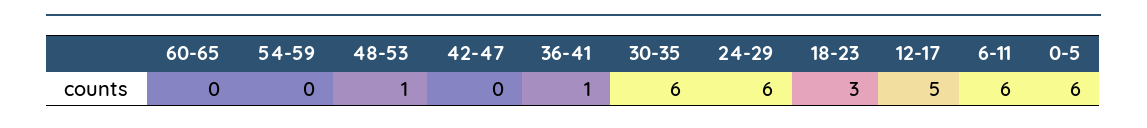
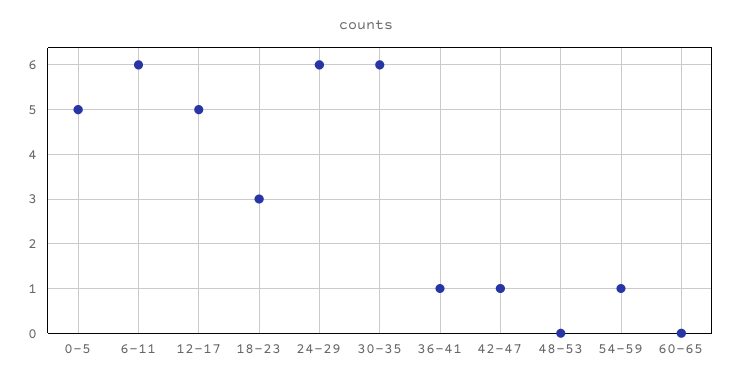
  {
    "60-65": 0,
-   "54-59": 0,
+   "54-59": 1,
-   "48-53": 1,
+   "48-53": 0,
-   "42-47": 0,
+   "42-47": 1,
    "36-41": 1,
    "30-35": 6,
    "24-29": 6,
    "18-23": 3,
    "12-17": 5,
    "6-11": 6,
-   "0-5": 6
+   "0-5": 5
  }

